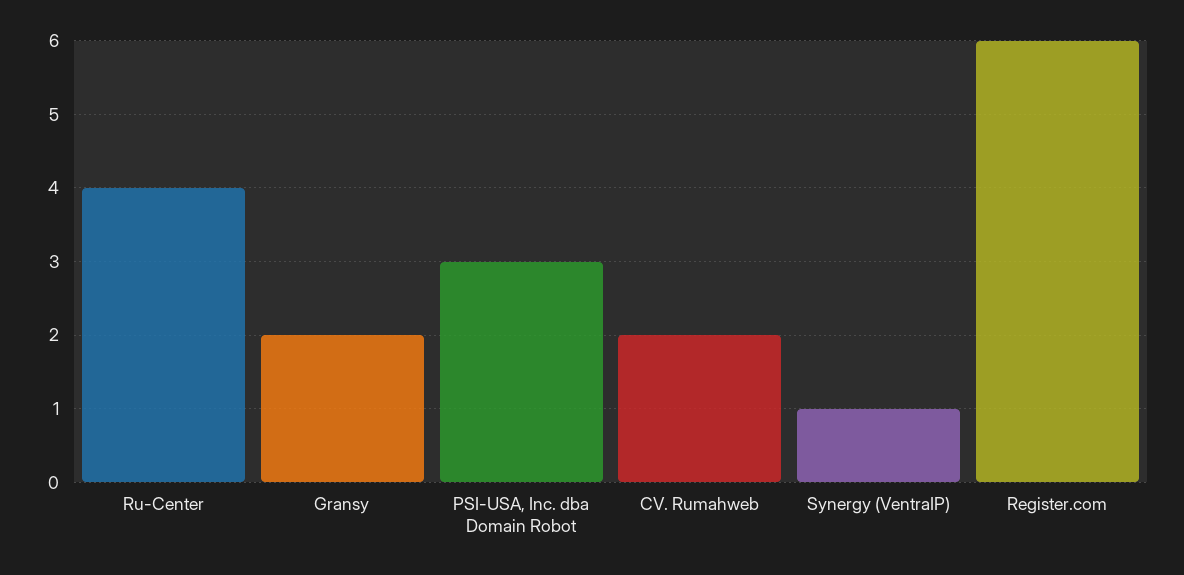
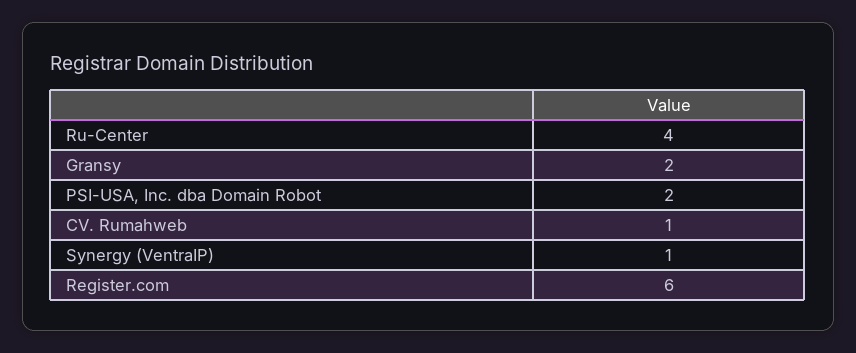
  {
    "Ru-Center": 4,
    "Gransy": 2,
-   "PSI-USA, Inc. dba Domain Robot": 3,
+   "PSI-USA, Inc. dba Domain Robot": 2,
-   "CV. Rumahweb": 2,
+   "CV. Rumahweb": 1,
    "Synergy (VentraIP)": 1,
    "Register.com": 6
  }

